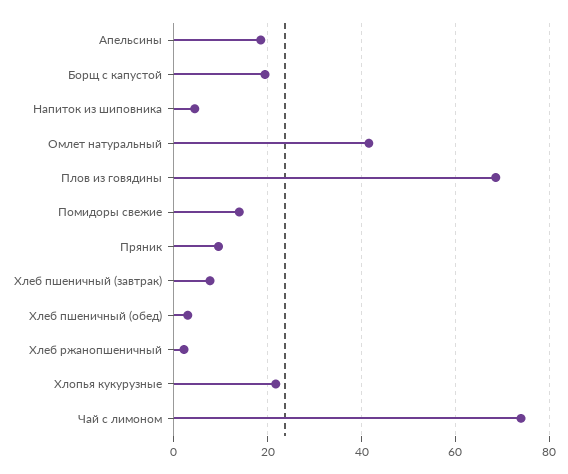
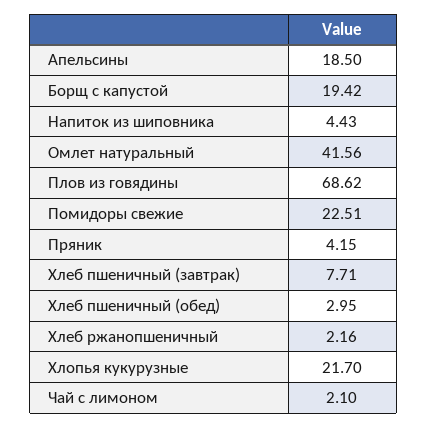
  {
    "Апельсины": 18.5,
    "Борщ с капустой": 19.42,
    "Напиток из шиповника": 4.43,
    "Омлет натуральный": 41.56,
    "Плов из говядины": 68.62,
-   "Помидоры свежие": 14,
+   "Помидоры свежие": 22.51,
-   "Пряник": 10,
+   "Пряник": 4.15,
    "Хлеб пшеничный (завтрак)": 7.71,
    "Хлеб пшеничный (обед)": 2.95,
    "Хлеб ржанопшеничный": 2.16,
    "Хлопья кукурузные": 21.7,
-   "Чай с лимоном": 74
+   "Чай с лимоном": 2.1
  }

